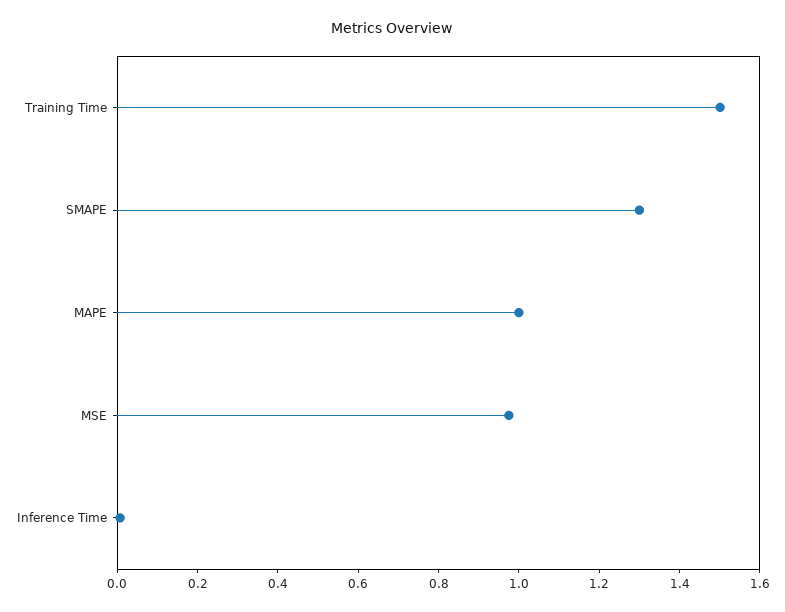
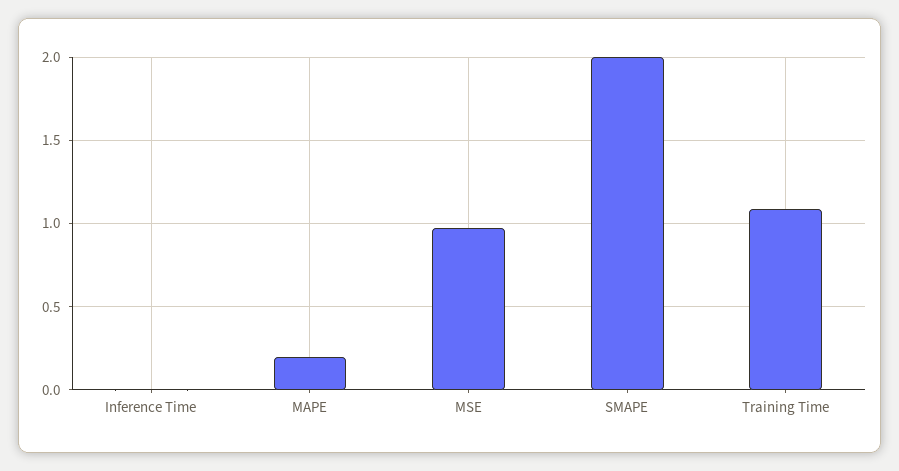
  {
-   "Training Time": 1.5,
+   "Training Time": 1.1,
-   "SMAPE": 1.3,
+   "SMAPE": 2,
-   "MAPE": 1,
+   "MAPE": 0.2,
    "MSE": 1,
    "Inference Time": 0
  }

